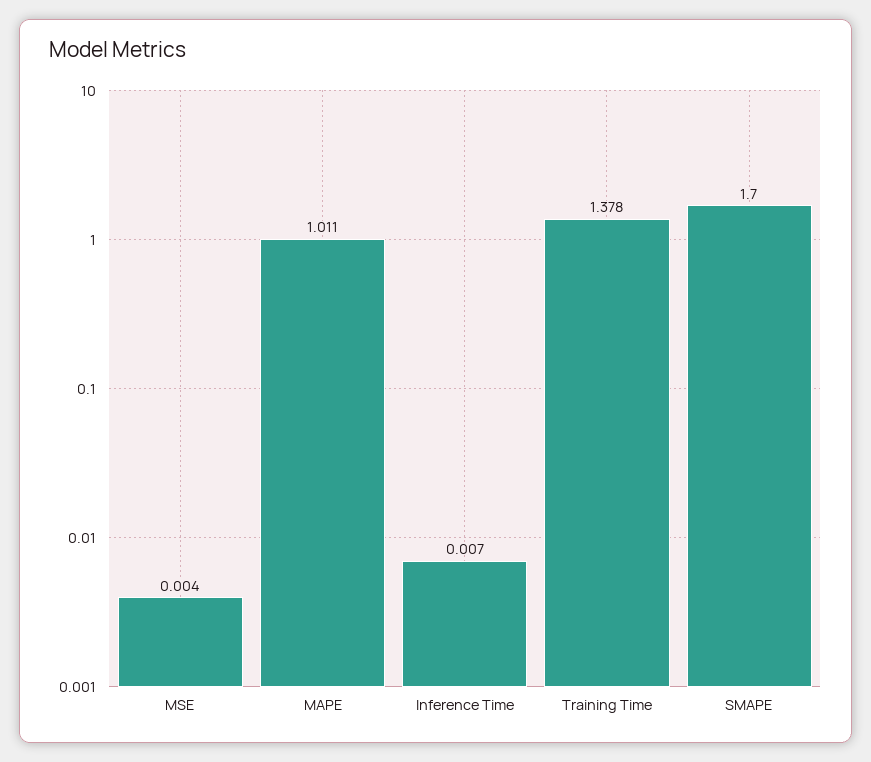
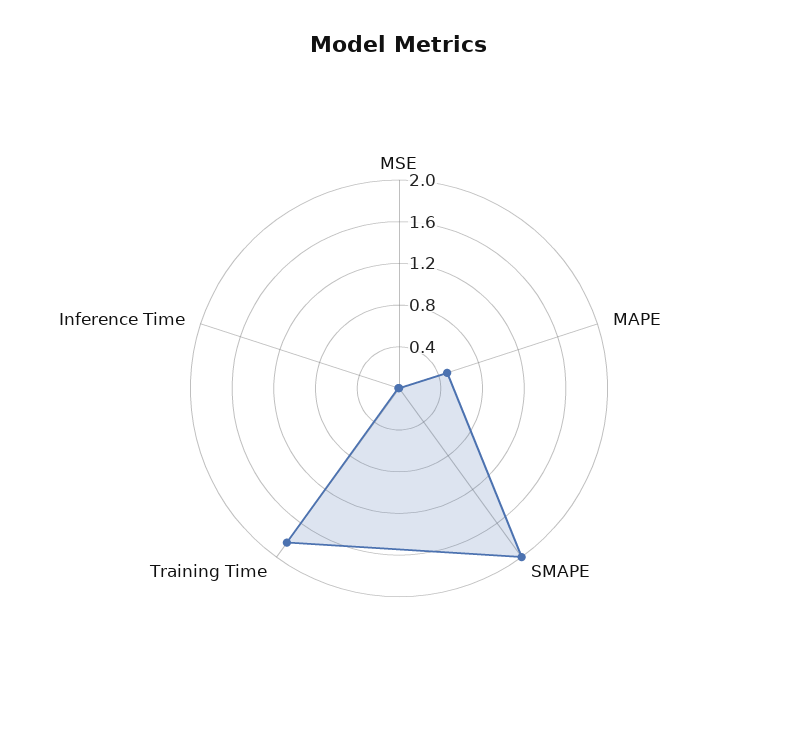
  {
    "MSE": 0.004,
-   "MAPE": 1.011,
+   "MAPE": 0.5,
    "Inference Time": 0.007,
-   "Training Time": 1.378,
+   "Training Time": 1.8,
-   "SMAPE": 1.7
+   "SMAPE": 2
  }

